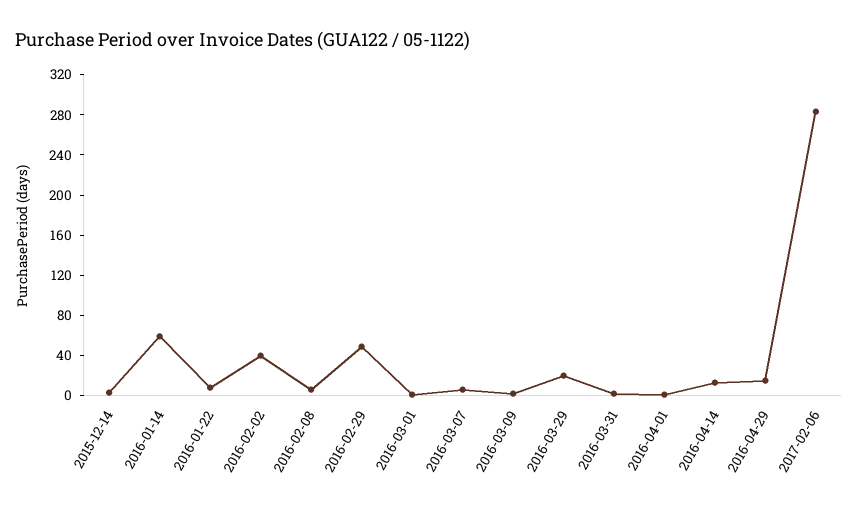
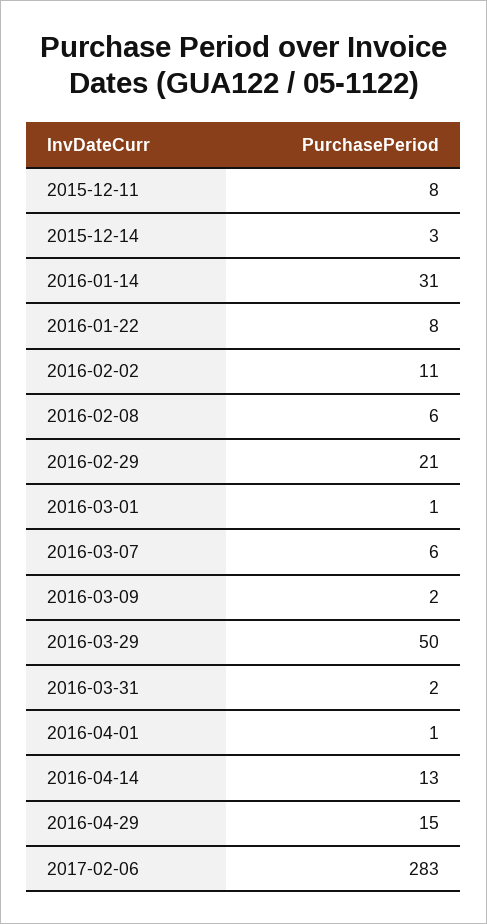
  {
    "2015-12-14": 3,
-   "2016-01-14": 60,
+   "2016-01-14": 31,
    "2016-01-22": 8,
-   "2016-02-02": 40,
+   "2016-02-02": 11,
    "2016-02-08": 6,
-   "2016-02-29": 50,
+   "2016-02-29": 21,
    "2016-03-01": 1,
    "2016-03-07": 6,
    "2016-03-09": 2,
-   "2016-03-29": 20,
+   "2016-03-29": 50,
    "2016-03-31": 2,
    "2016-04-01": 1,
    "2016-04-14": 13,
    "2016-04-29": 15,
-   "2017-02-06": 283
+   "2017-02-06": 283,
+   "2015-12-11": 8
  }

